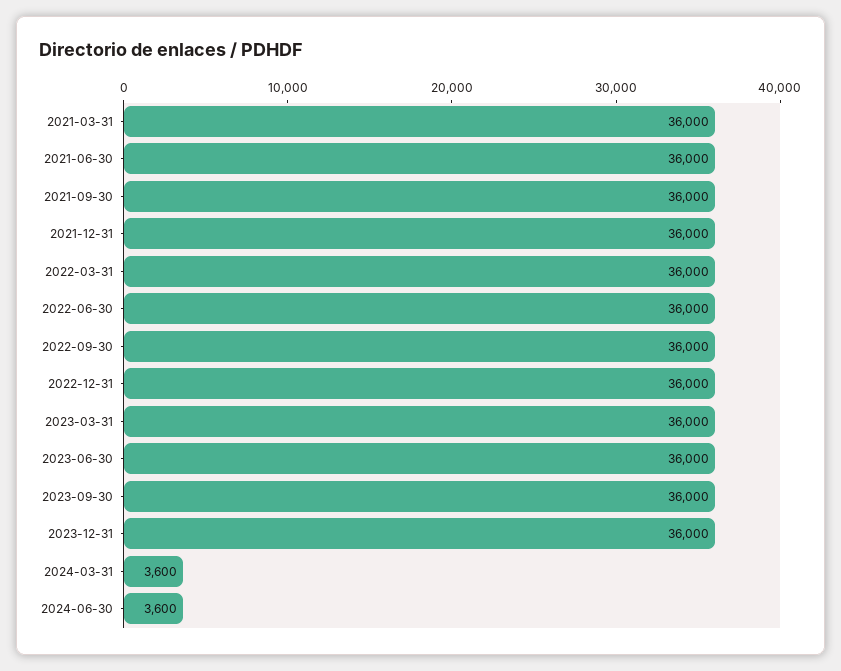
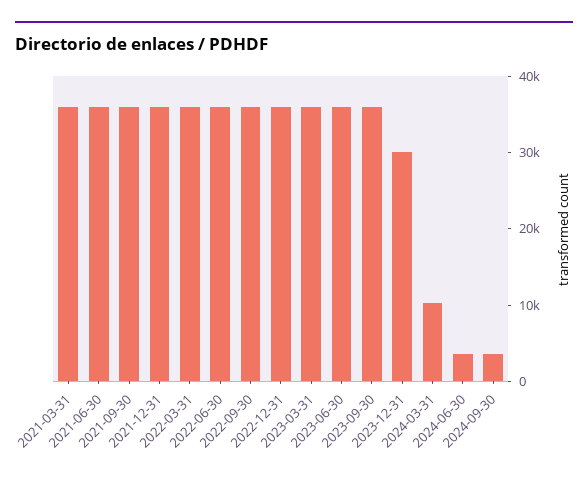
  {
    "2021-03-31": 36000,
    "2021-06-30": 36000,
    "2021-09-30": 36000,
    "2021-12-31": 36000,
    "2022-03-31": 36000,
    "2022-06-30": 36000,
    "2022-09-30": 36000,
    "2022-12-31": 36000,
    "2023-03-31": 36000,
    "2023-06-30": 36000,
    "2023-09-30": 36000,
-   "2023-12-31": 36000,
+   "2023-12-31": 30000,
-   "2024-03-31": 3600,
+   "2024-03-31": 10000,
-   "2024-06-30": 3600
+   "2024-06-30": 3600,
+   "2024-09-30": 4000
  }

